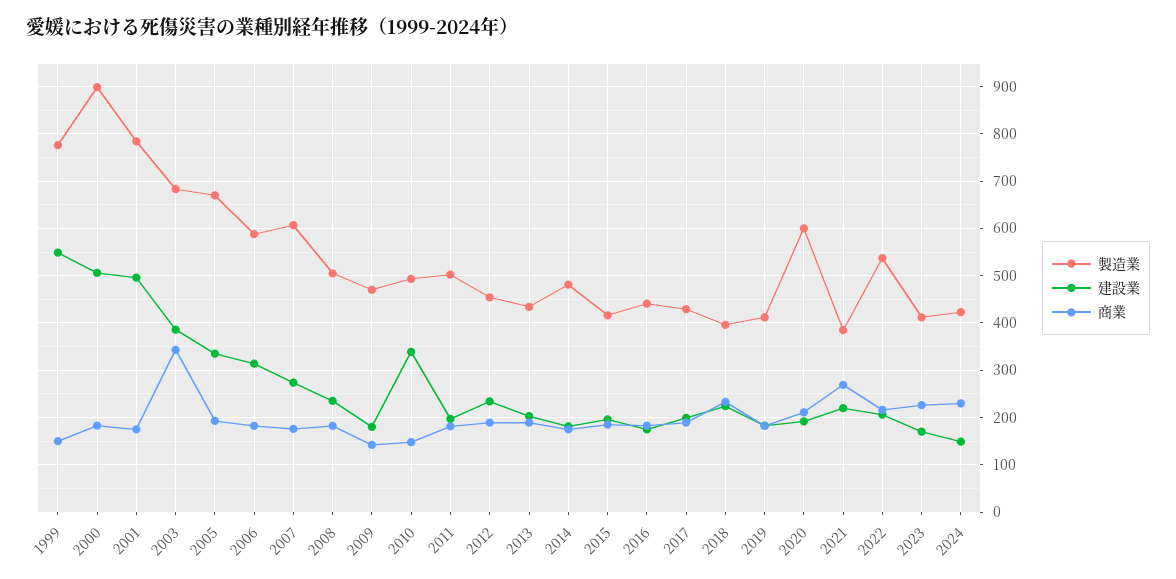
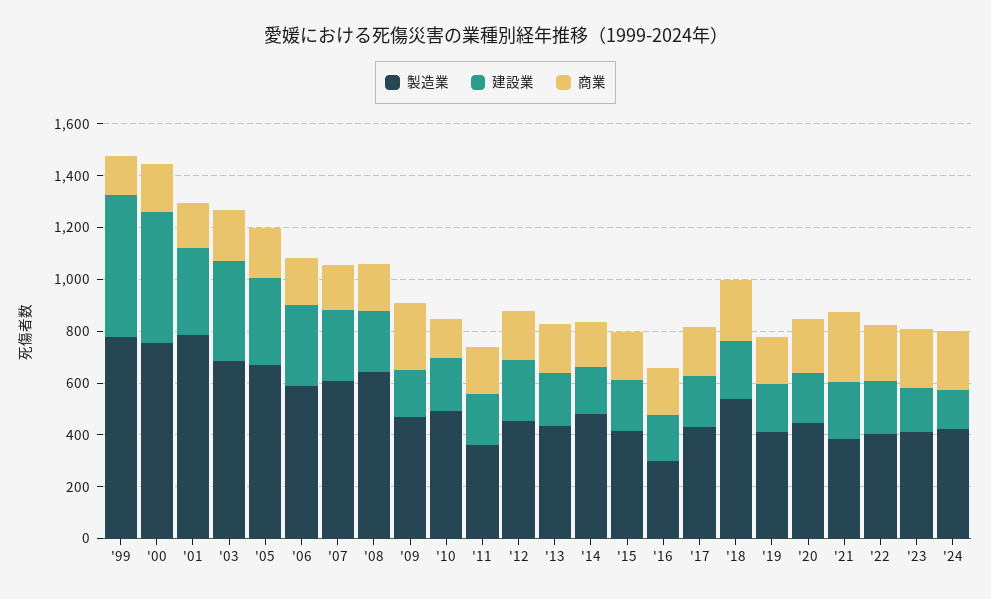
  {
    "製造業": {
      "1999": 780,
-     "2000": 900,
+     "2000": 750,
      "2001": 780,
      "2003": 680,
      "2005": 680,
      "2006": 580,
      "2007": 600,
-     "2008": 500,
+     "2008": 650,
      "2009": 480,
      "2010": 500,
-     "2011": 500,
+     "2011": 350,
      "2012": 460,
      "2013": 440,
      "2014": 480,
      "2015": 420,
-     "2016": 440,
+     "2016": 300,
      "2017": 420,
-     "2018": 400,
+     "2018": 550,
      "2019": 420,
-     "2020": 600,
+     "2020": 450,
      "2021": 380,
-     "2022": 540,
+     "2022": 400,
      "2023": 420,
      "2024": 420
    },
    "建設業": {
      "1999": 540,
      "2000": 500,
-     "2001": 500,
+     "2001": 350,
      "2003": 380,
      "2005": 340,
      "2006": 320,
      "2007": 280,
      "2008": 240,
      "2009": 180,
-     "2010": 340,
+     "2010": 200,
      "2011": 200,
      "2012": 240,
      "2013": 200,
      "2014": 180,
      "2015": 200,
      "2016": 180,
      "2017": 200,
      "2018": 220,
      "2019": 180,
      "2020": 200,
      "2021": 220,
      "2022": 200,
      "2023": 180,
      "2024": 140
    },
    "商業": {
      "1999": 160,
      "2000": 180,
      "2001": 180,
-     "2003": 340,
+     "2003": 200,
      "2005": 200,
      "2006": 180,
      "2007": 180,
      "2008": 180,
-     "2009": 140,
+     "2009": 250,
      "2010": 140,
      "2011": 180,
      "2012": 180,
      "2013": 180,
      "2014": 180,
      "2015": 180,
      "2016": 180,
      "2017": 180,
      "2018": 240,
      "2019": 180,
      "2020": 220,
      "2021": 260,
      "2022": 220,
      "2023": 220,
      "2024": 240
    }
  }

